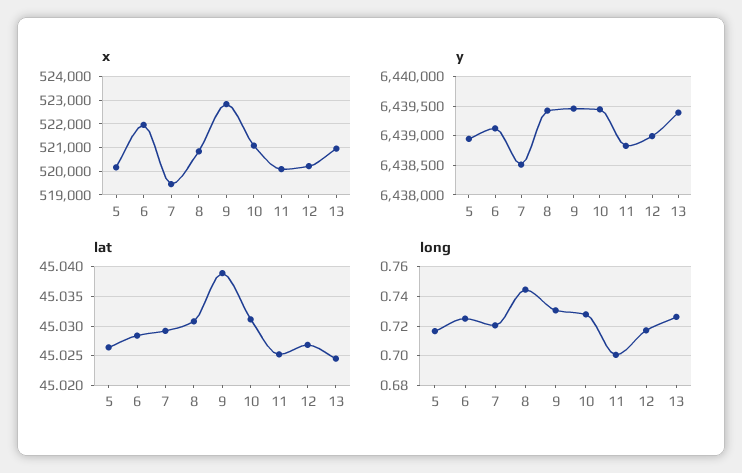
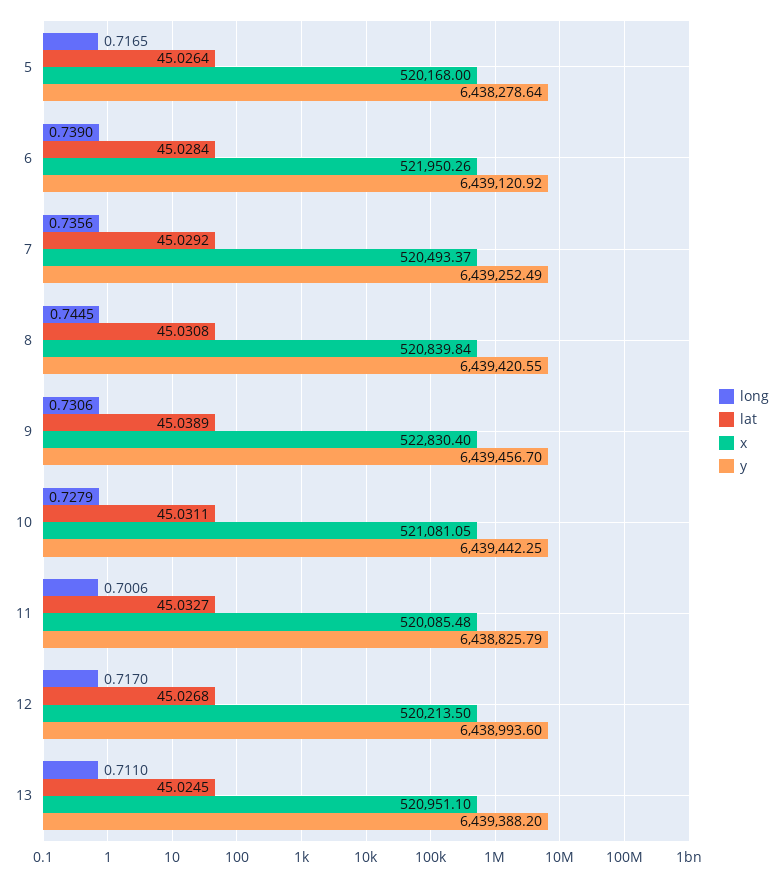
  {
    "x": {
      "5": 520168,
      "6": 521950.26,
-     "7": 519500,
+     "7": 520493.37,
      "8": 520839.84,
      "9": 522830.4,
      "10": 521081.05,
      "11": 520085.48,
      "12": 520213.5,
      "13": 520951.1
    },
    "y": {
-     "5": 6439000,
+     "5": 6438278.64,
      "6": 6439120.92,
-     "7": 6438500,
+     "7": 6439252.49,
      "8": 6439420.55,
      "9": 6439456.7,
      "10": 6439442.25,
      "11": 6438825.79,
      "12": 6438993.6,
      "13": 6439388.2
    },
    "lat": {
      "5": 45.0264,
      "6": 45.0284,
      "7": 45.0292,
      "8": 45.0308,
      "9": 45.0389,
      "10": 45.0311,
-     "11": 45.025,
+     "11": 45.0327,
      "12": 45.0268,
      "13": 45.0245
    },
    "long": {
      "5": 0.7165,
-     "6": 0.725,
+     "6": 0.739,
-     "7": 0.72,
+     "7": 0.7356,
      "8": 0.7445,
      "9": 0.7306,
      "10": 0.7279,
      "11": 0.7006,
      "12": 0.717,
-     "13": 0.725
+     "13": 0.711
    }
  }

